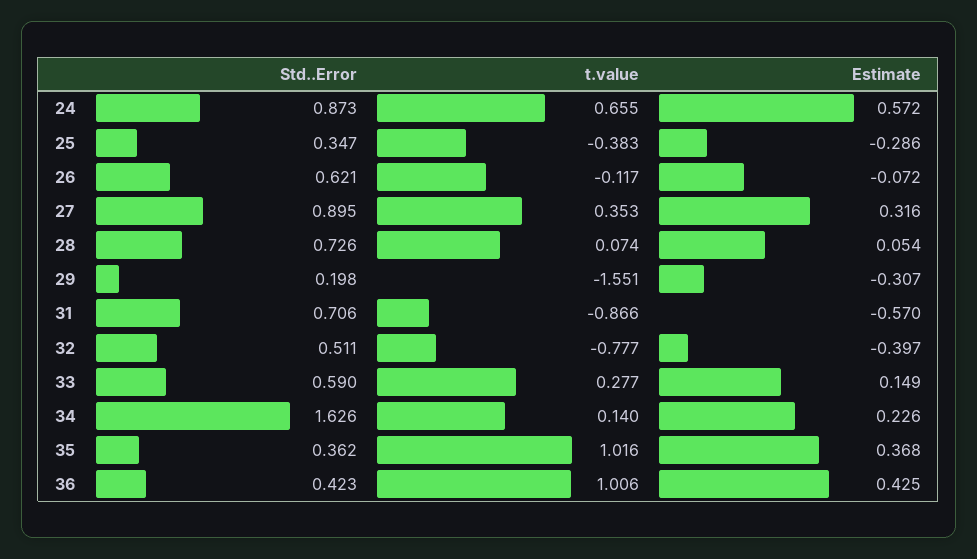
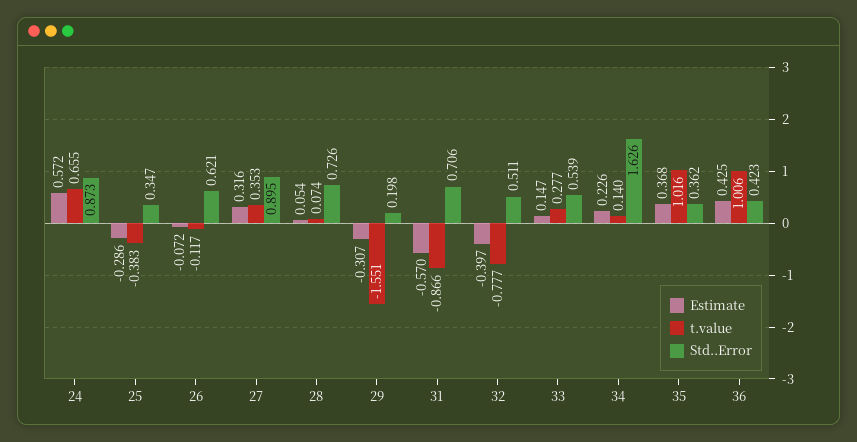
  {
    "Std..Error": {
      "24": 0.873,
      "25": 0.347,
      "26": 0.621,
      "27": 0.895,
      "28": 0.726,
      "29": 0.198,
      "31": 0.706,
      "32": 0.511,
-     "33": 0.59,
+     "33": 0.539,
      "34": 1.626,
      "35": 0.362,
      "36": 0.423
    },
    "t.value": {
      "24": 0.655,
      "25": -0.383,
      "26": -0.117,
      "27": 0.353,
      "28": 0.074,
      "29": -1.551,
      "31": -0.866,
      "32": -0.777,
      "33": 0.277,
      "34": 0.14,
      "35": 1.016,
      "36": 1.006
    },
    "Estimate": {
      "24": 0.572,
      "25": -0.286,
      "26": -0.072,
      "27": 0.316,
      "28": 0.054,
      "29": -0.307,
      "31": -0.57,
      "32": -0.397,
-     "33": 0.149,
+     "33": 0.147,
      "34": 0.226,
      "35": 0.368,
      "36": 0.425
    }
  }

